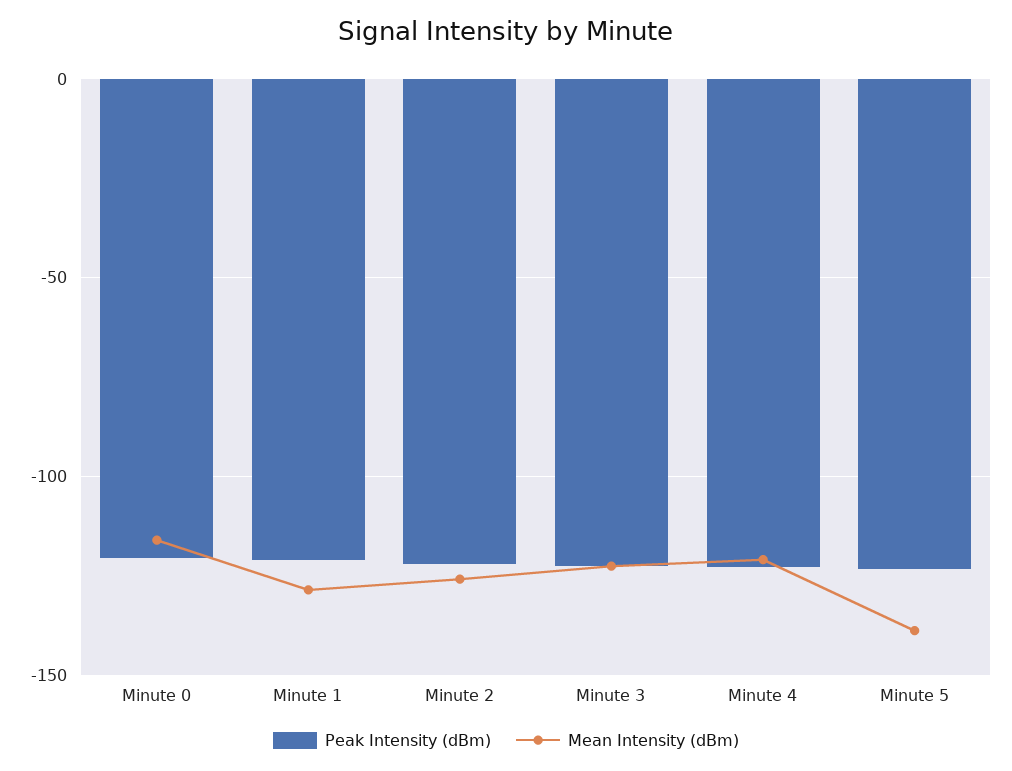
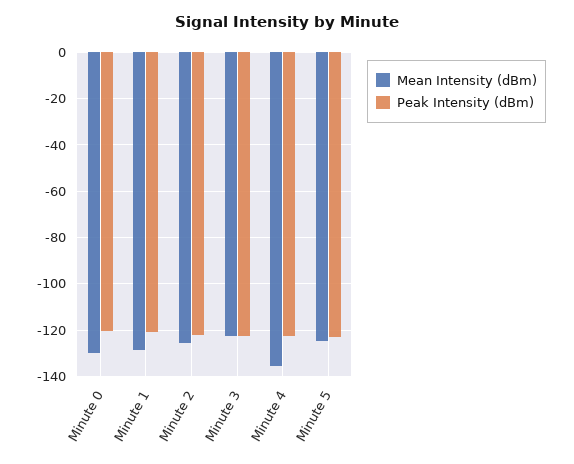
  {
    "Peak Intensity (dBm)": {
      "Minute 0": -120,
      "Minute 1": -120,
      "Minute 2": -120,
      "Minute 3": -125,
      "Minute 4": -125,
      "Minute 5": -125
    },
    "Mean Intensity (dBm)": {
-     "Minute 0": -115,
+     "Minute 0": -130,
      "Minute 1": -130,
      "Minute 2": -125,
      "Minute 3": -125,
-     "Minute 4": -120,
+     "Minute 4": -135,
-     "Minute 5": -140
+     "Minute 5": -125
    }
  }

